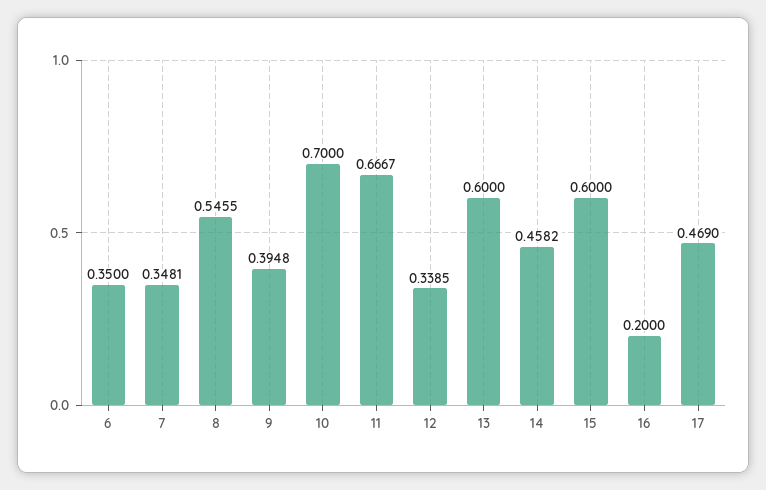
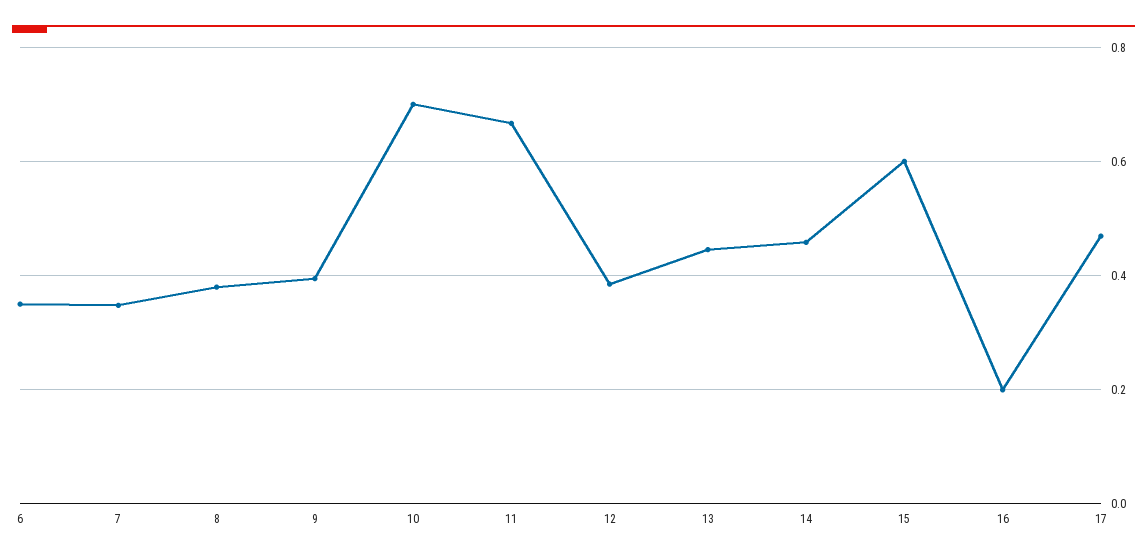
  {
    "6": 0.35,
    "7": 0.3481,
-   "8": 0.5455,
+   "8": 0.38,
    "9": 0.3948,
    "10": 0.7,
    "11": 0.6667,
-   "12": 0.3385,
+   "12": 0.38,
-   "13": 0.6,
+   "13": 0.44,
    "14": 0.4582,
    "15": 0.6,
    "16": 0.2,
    "17": 0.469
  }

